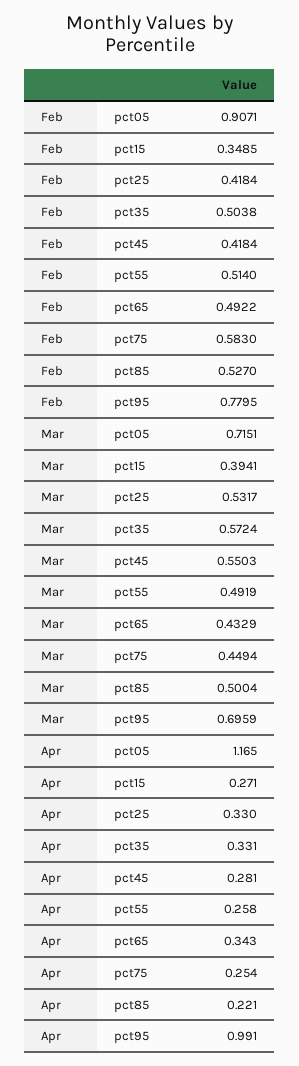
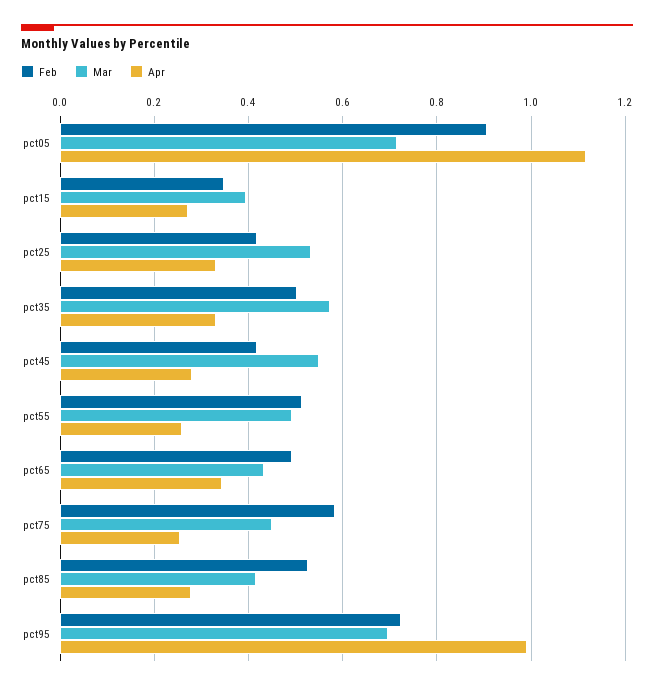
  {
    "Feb": {
      "pct05": 0.9071,
      "pct15": 0.3485,
      "pct25": 0.4184,
      "pct35": 0.5038,
      "pct45": 0.4184,
      "pct55": 0.514,
      "pct65": 0.4922,
      "pct75": 0.583,
      "pct85": 0.527,
-     "pct95": 0.7795
+     "pct95": 0.72
    },
    "Mar": {
      "pct05": 0.7151,
      "pct15": 0.3941,
      "pct25": 0.5317,
      "pct35": 0.5724,
      "pct45": 0.5503,
      "pct55": 0.4919,
      "pct65": 0.4329,
      "pct75": 0.4494,
-     "pct85": 0.5004,
+     "pct85": 0.42,
      "pct95": 0.6959
    },
    "Apr": {
-     "pct05": 1.165,
+     "pct05": 1.12,
      "pct15": 0.271,
      "pct25": 0.33,
      "pct35": 0.331,
      "pct45": 0.281,
      "pct55": 0.258,
      "pct65": 0.343,
      "pct75": 0.254,
-     "pct85": 0.221,
+     "pct85": 0.28,
      "pct95": 0.991
    }
  }

